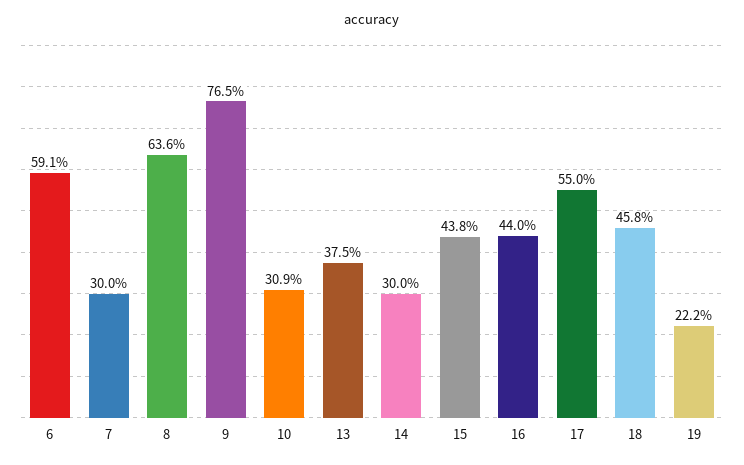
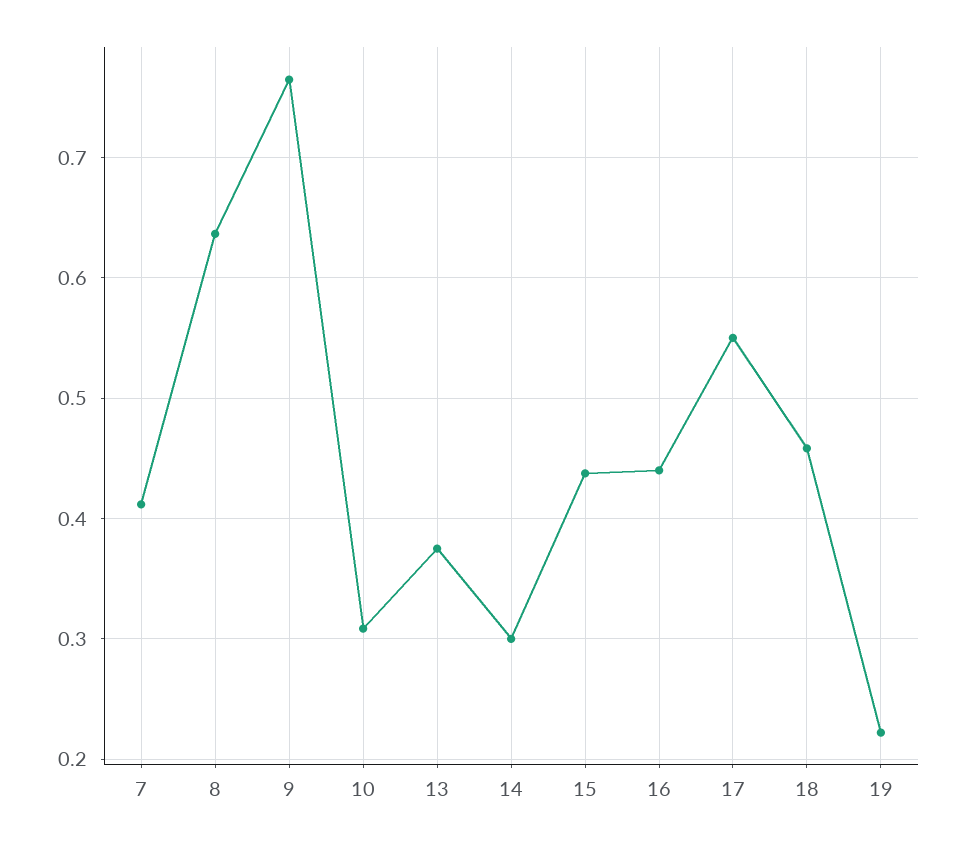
  {
-   "6": 0.591,
-   "7": 0.3,
+   "7": 0.41,
    "8": 0.636,
    "9": 0.765,
    "10": 0.309,
    "13": 0.375,
    "14": 0.3,
    "15": 0.438,
    "16": 0.44,
    "17": 0.55,
    "18": 0.458,
    "19": 0.222
  }

